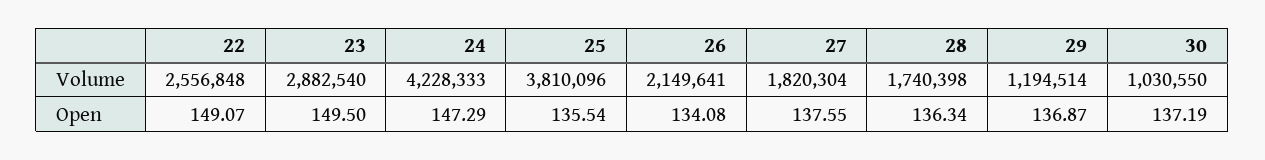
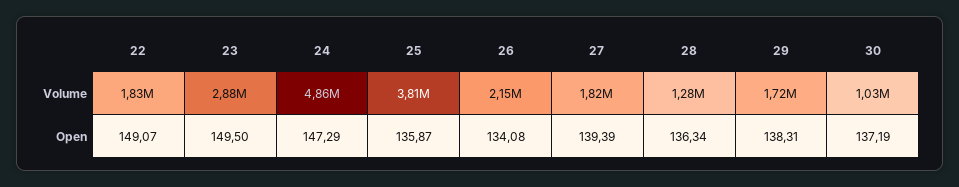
  {
    "22": {
-     "Volume": 2556848,
+     "Volume": 1830000,
      "Open": 149.07
    },
    "23": {
      "Volume": 2882540,
      "Open": 149.5
    },
    "24": {
-     "Volume": 4228333,
+     "Volume": 4860000,
      "Open": 147.29
    },
    "25": {
      "Volume": 3810096,
-     "Open": 135.54
+     "Open": 135.87
    },
    "26": {
      "Volume": 2149641,
      "Open": 134.08
    },
    "27": {
      "Volume": 1820304,
-     "Open": 137.55
+     "Open": 139.39
    },
    "28": {
-     "Volume": 1740398,
+     "Volume": 1280000,
      "Open": 136.34
    },
    "29": {
-     "Volume": 1194514,
+     "Volume": 1720000,
-     "Open": 136.87
+     "Open": 138.31
    },
    "30": {
      "Volume": 1030550,
      "Open": 137.19
    }
  }

